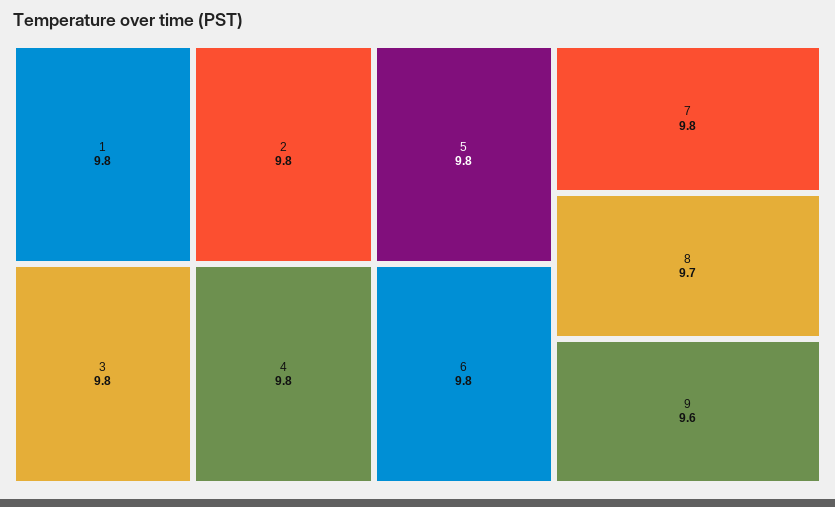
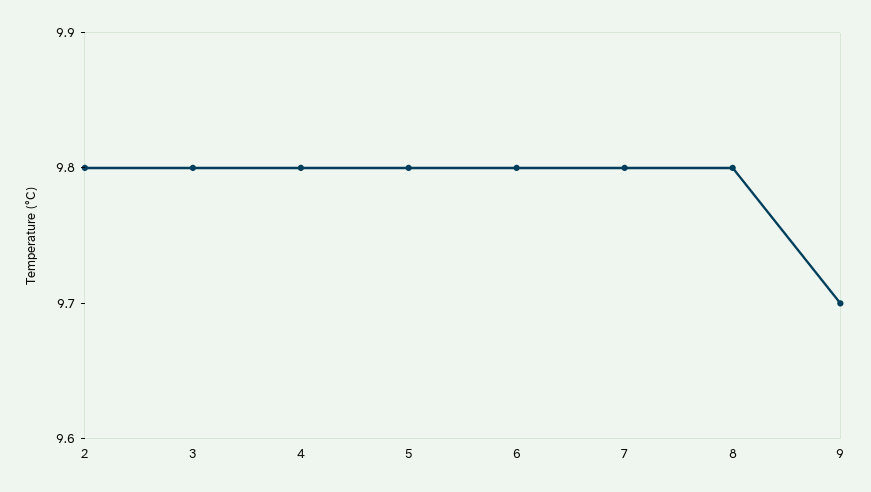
  {
-   "1": 9.8,
    "2": 9.8,
    "3": 9.8,
    "4": 9.8,
    "5": 9.8,
    "6": 9.8,
    "7": 9.8,
-   "8": 9.7,
+   "8": 9.8,
-   "9": 9.6
+   "9": 9.7
  }

